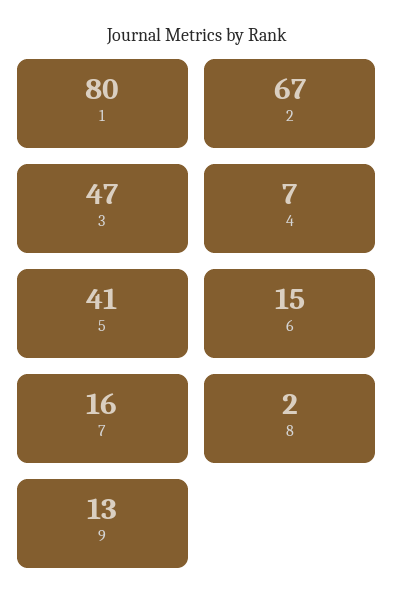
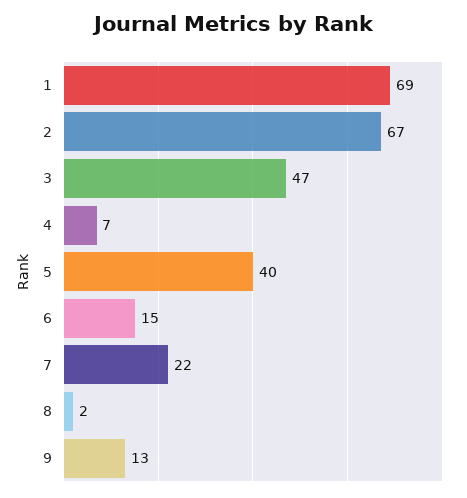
  {
-   "1": 80,
+   "1": 69,
    "2": 67,
    "3": 47,
    "4": 7,
-   "5": 41,
+   "5": 40,
    "6": 15,
-   "7": 16,
+   "7": 22,
    "8": 2,
    "9": 13
  }

